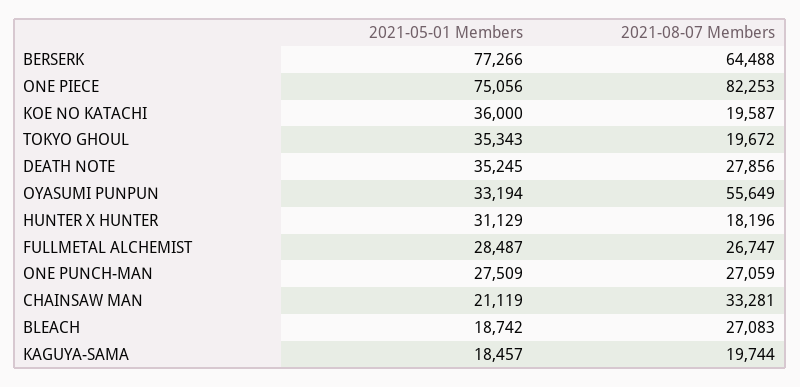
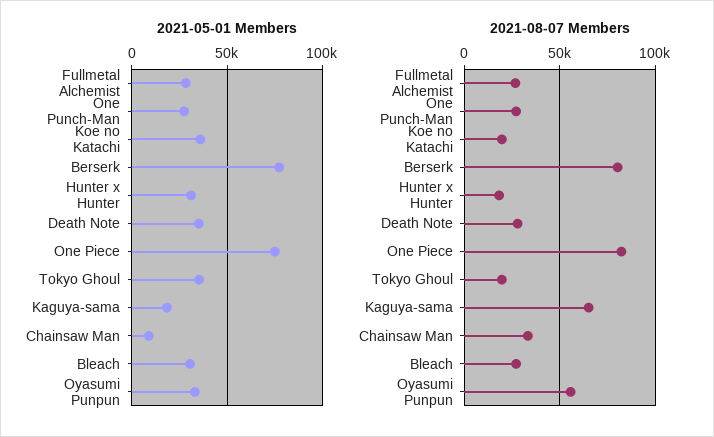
  {
    "2021-05-01 Members": {
      "BERSERK": 77266,
      "ONE PIECE": 75056,
      "KOE NO KATACHI": 36000,
      "TOKYO GHOUL": 35343,
      "DEATH NOTE": 35245,
      "OYASUMI PUNPUN": 33194,
      "HUNTER X HUNTER": 31129,
      "FULLMETAL ALCHEMIST": 28487,
      "ONE PUNCH-MAN": 27509,
-     "CHAINSAW MAN": 21119,
+     "CHAINSAW MAN": 10000,
-     "BLEACH": 18742,
+     "BLEACH": 30000,
      "KAGUYA-SAMA": 18457
    },
    "2021-08-07 Members": {
-     "BERSERK": 64488,
+     "BERSERK": 80000,
      "ONE PIECE": 82253,
      "KOE NO KATACHI": 19587,
      "TOKYO GHOUL": 19672,
      "DEATH NOTE": 27856,
      "OYASUMI PUNPUN": 55649,
      "HUNTER X HUNTER": 18196,
      "FULLMETAL ALCHEMIST": 26747,
      "ONE PUNCH-MAN": 27059,
      "CHAINSAW MAN": 33281,
      "BLEACH": 27083,
-     "KAGUYA-SAMA": 19744
+     "KAGUYA-SAMA": 65000
    }
  }

